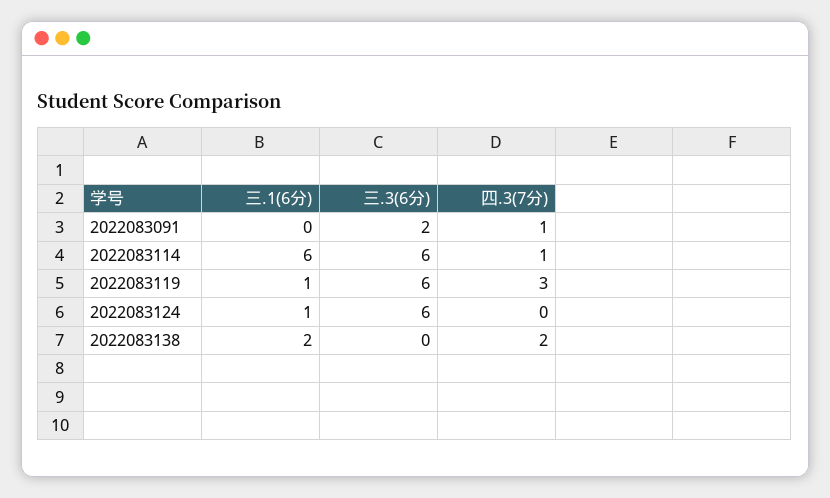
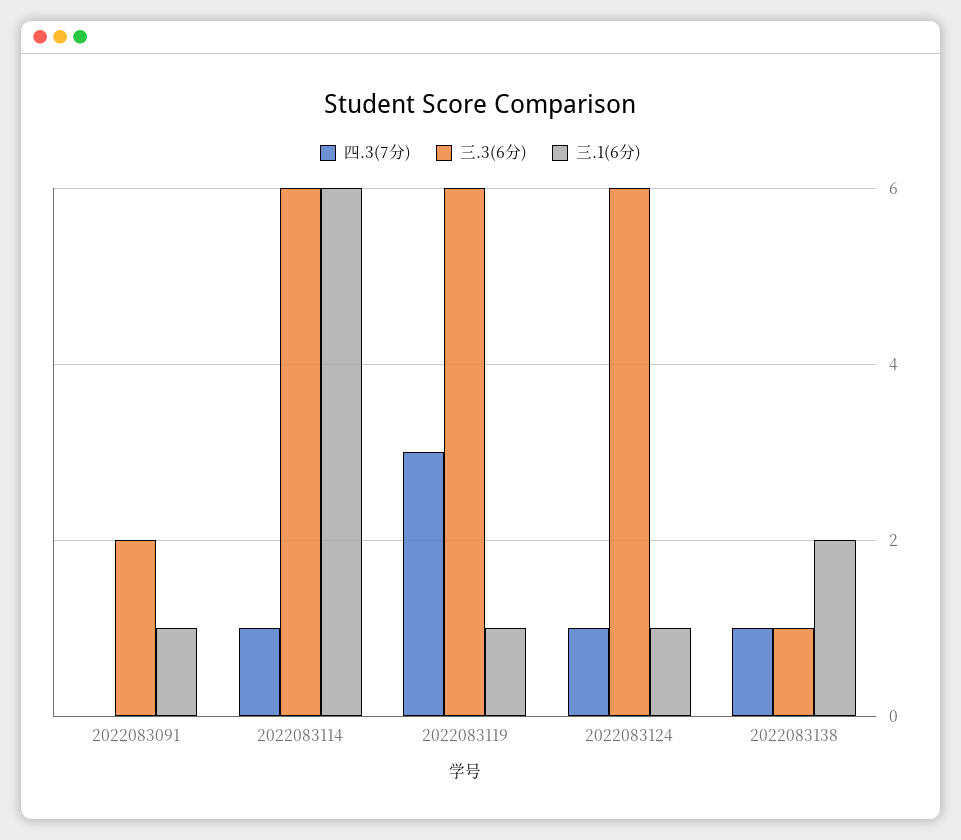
  {
    "三.1(6分)": {
-     "2022083091": 0,
+     "2022083091": 1,
      "2022083114": 6,
      "2022083119": 1,
      "2022083124": 1,
      "2022083138": 2
    },
    "三.3(6分)": {
      "2022083091": 2,
      "2022083114": 6,
      "2022083119": 6,
      "2022083124": 6,
-     "2022083138": 0
+     "2022083138": 1
    },
    "四.3(7分)": {
-     "2022083091": 1,
+     "2022083091": 0,
      "2022083114": 1,
      "2022083119": 3,
-     "2022083124": 0,
+     "2022083124": 1,
-     "2022083138": 2
+     "2022083138": 1
    }
  }

